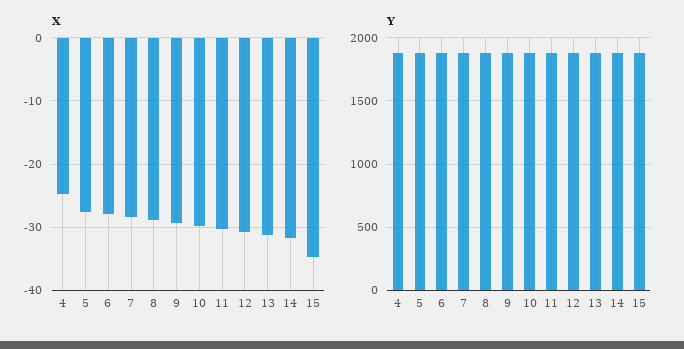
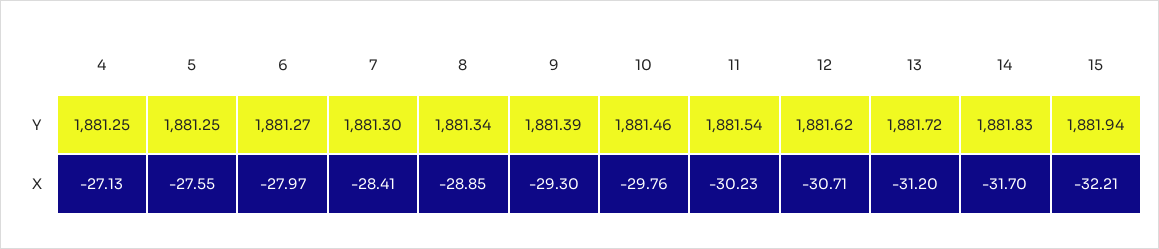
  {
    "X": {
-     "4": -25,
+     "4": -27.13,
      "5": -27.55,
      "6": -27.97,
      "7": -28.41,
      "8": -28.85,
      "9": -29.3,
      "10": -29.76,
      "11": -30.23,
      "12": -30.71,
      "13": -31.2,
      "14": -31.7,
-     "15": -35
+     "15": -32.21
    },
    "Y": {
      "4": 1881.25,
      "5": 1881.25,
      "6": 1881.27,
      "7": 1881.3,
      "8": 1881.34,
      "9": 1881.39,
      "10": 1881.46,
      "11": 1881.54,
      "12": 1881.62,
      "13": 1881.72,
      "14": 1881.83,
      "15": 1881.94
    }
  }

